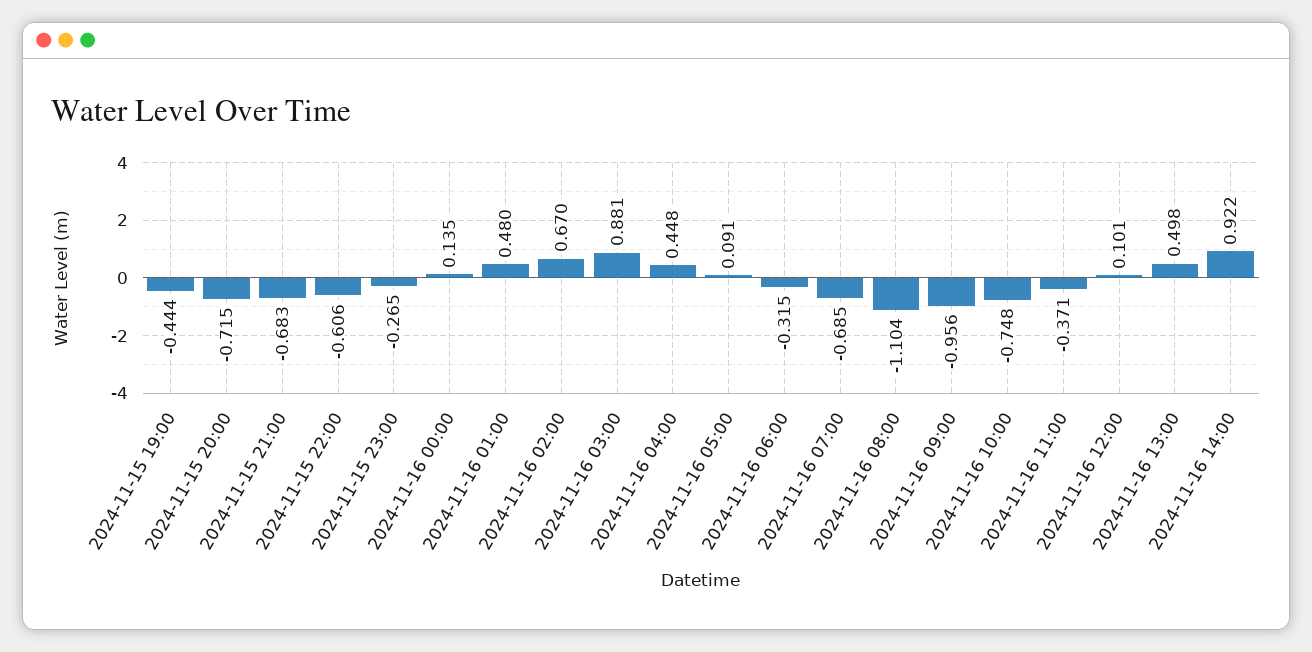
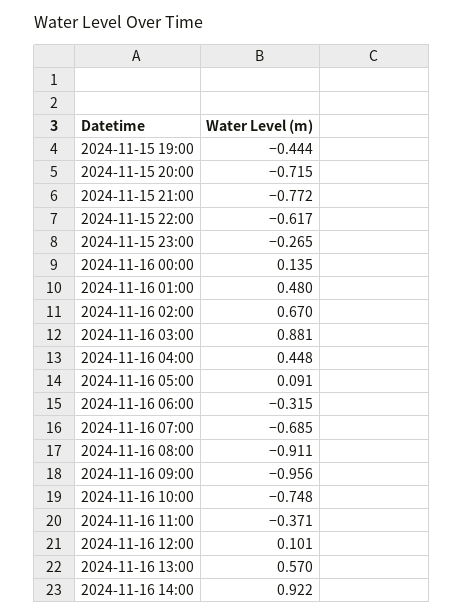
  {
    "2024-11-15 19:00": -0.444,
    "2024-11-15 20:00": -0.715,
-   "2024-11-15 21:00": -0.683,
+   "2024-11-15 21:00": -0.772,
-   "2024-11-15 22:00": -0.606,
+   "2024-11-15 22:00": -0.617,
    "2024-11-15 23:00": -0.265,
    "2024-11-16 00:00": 0.135,
    "2024-11-16 01:00": 0.48,
    "2024-11-16 02:00": 0.67,
    "2024-11-16 03:00": 0.881,
    "2024-11-16 04:00": 0.448,
    "2024-11-16 05:00": 0.091,
    "2024-11-16 06:00": -0.315,
    "2024-11-16 07:00": -0.685,
-   "2024-11-16 08:00": -1.104,
+   "2024-11-16 08:00": -0.911,
    "2024-11-16 09:00": -0.956,
    "2024-11-16 10:00": -0.748,
    "2024-11-16 11:00": -0.371,
    "2024-11-16 12:00": 0.101,
-   "2024-11-16 13:00": 0.498,
+   "2024-11-16 13:00": 0.57,
    "2024-11-16 14:00": 0.922
  }

